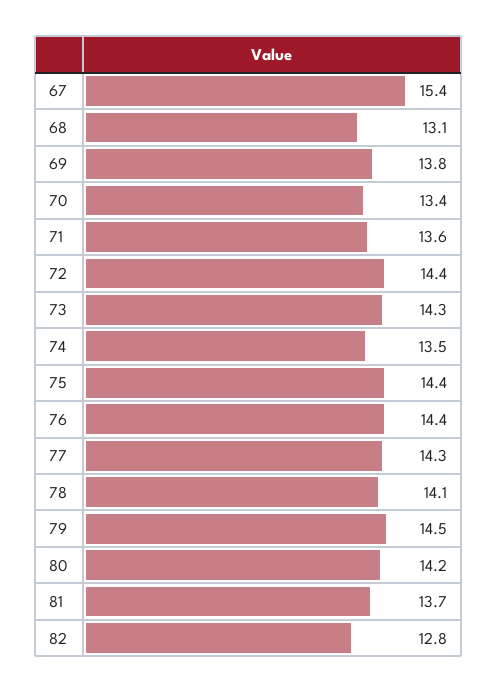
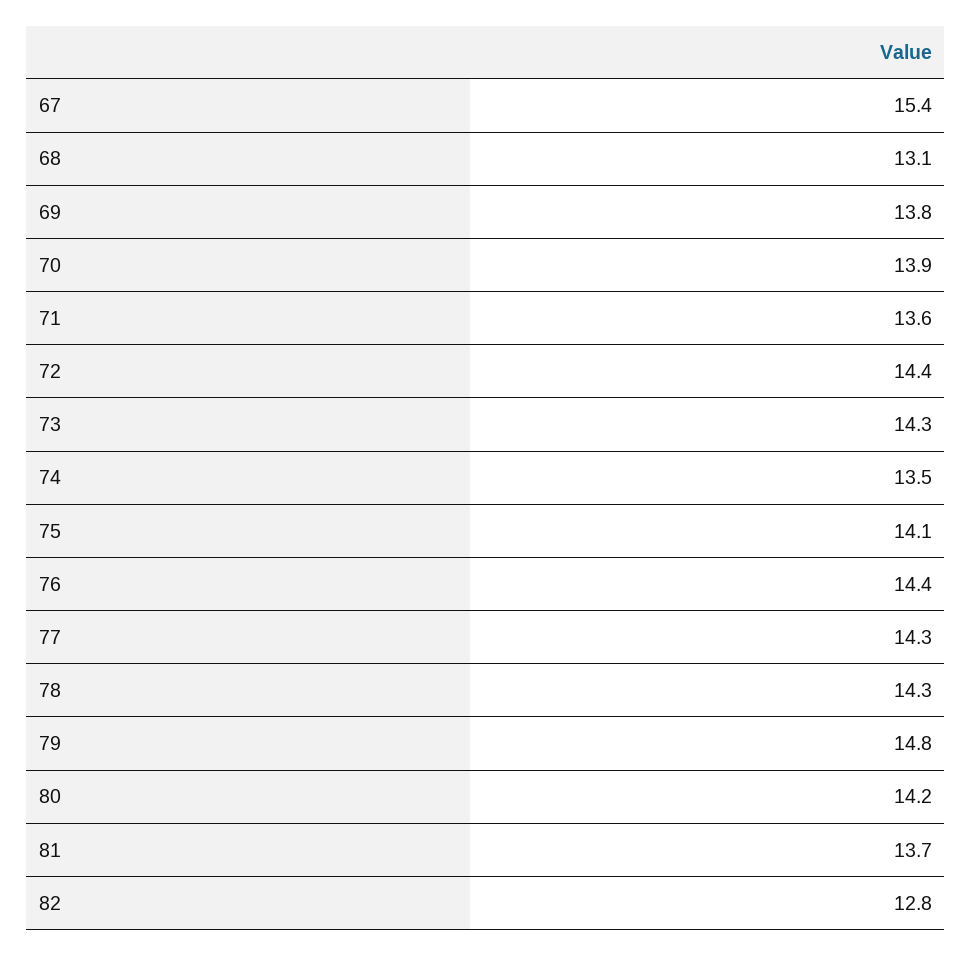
  {
    "67": 15.4,
    "68": 13.1,
    "69": 13.8,
-   "70": 13.4,
+   "70": 13.9,
    "71": 13.6,
    "72": 14.4,
    "73": 14.3,
    "74": 13.5,
-   "75": 14.4,
+   "75": 14.1,
    "76": 14.4,
    "77": 14.3,
-   "78": 14.1,
+   "78": 14.3,
-   "79": 14.5,
+   "79": 14.8,
    "80": 14.2,
    "81": 13.7,
    "82": 12.8
  }

